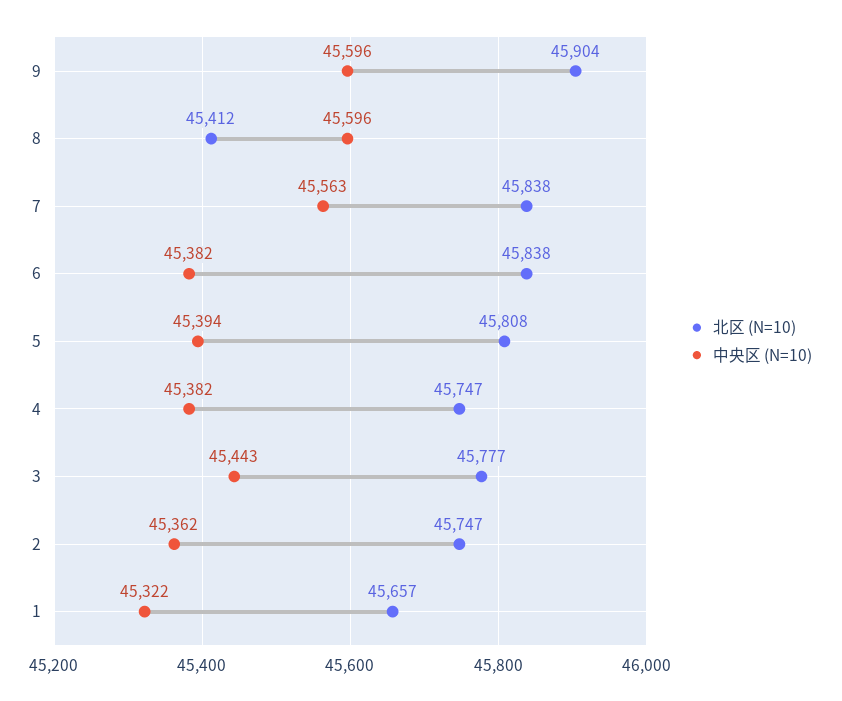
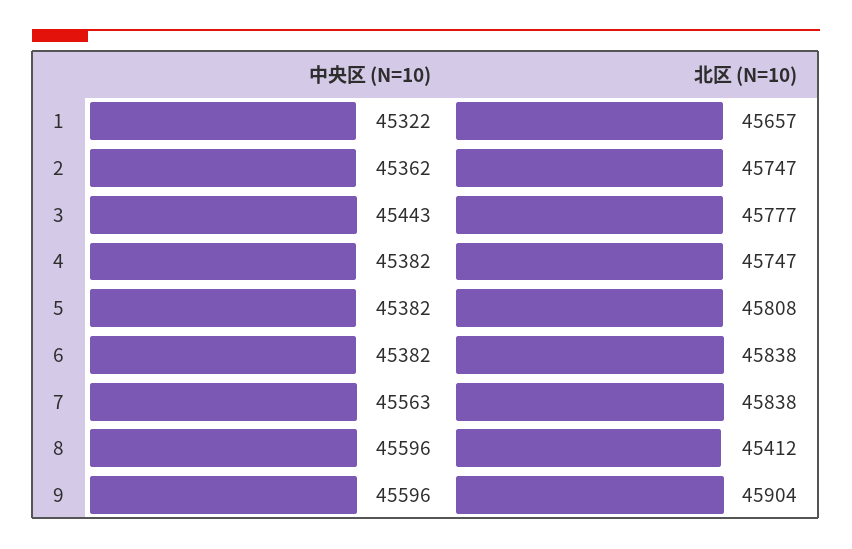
  {
    "北区 (N=10)": {
      "9": 45904,
      "8": 45412,
      "7": 45838,
      "6": 45838,
      "5": 45808,
      "4": 45747,
      "3": 45777,
      "2": 45747,
      "1": 45657
    },
    "中央区 (N=10)": {
      "9": 45596,
      "8": 45596,
      "7": 45563,
      "6": 45382,
-     "5": 45394,
+     "5": 45382,
      "4": 45382,
      "3": 45443,
      "2": 45362,
      "1": 45322
    }
  }

